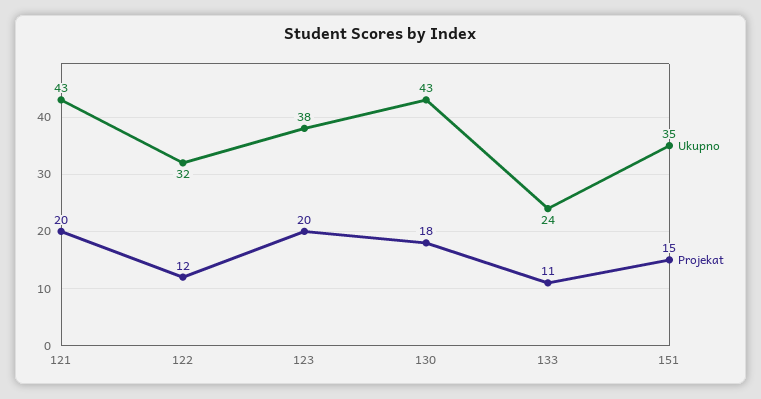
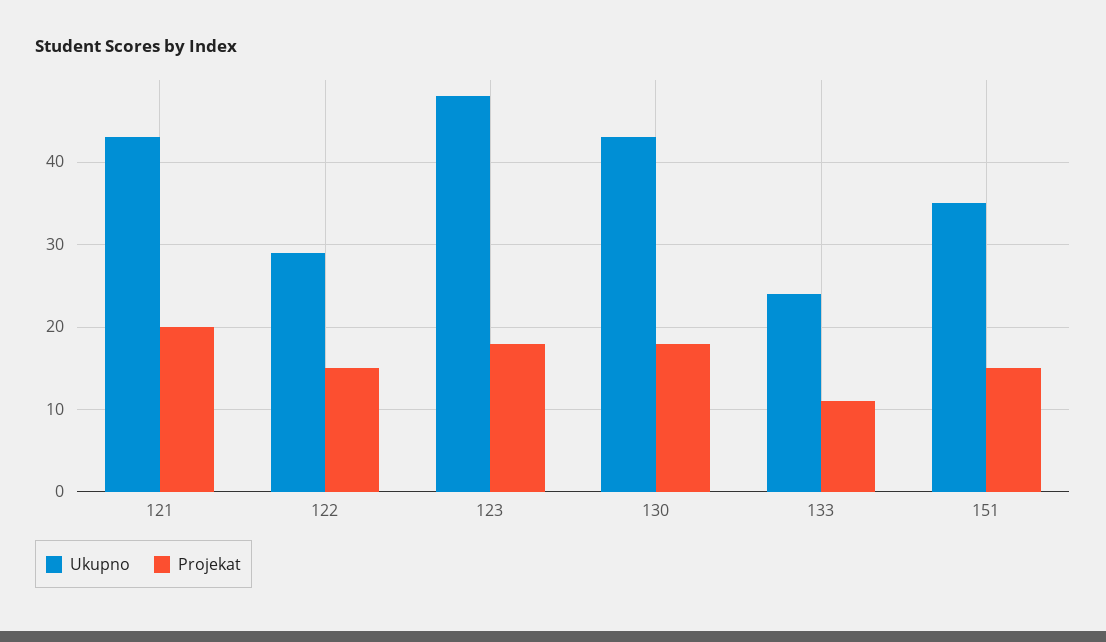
  {
    "Ukupno": {
      "121": 43,
-     "122": 32,
+     "122": 29,
-     "123": 38,
+     "123": 48,
      "130": 43,
      "133": 24,
      "151": 35
    },
    "Projekat": {
      "121": 20,
-     "122": 12,
+     "122": 15,
-     "123": 20,
+     "123": 18,
      "130": 18,
      "133": 11,
      "151": 15
    }
  }

